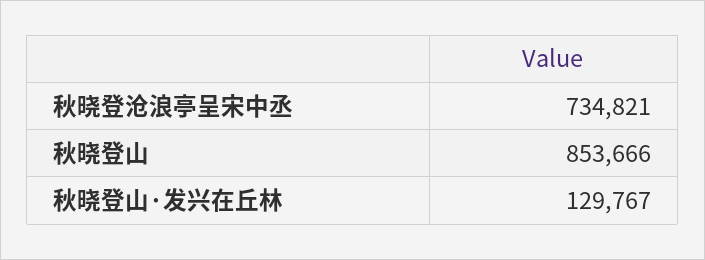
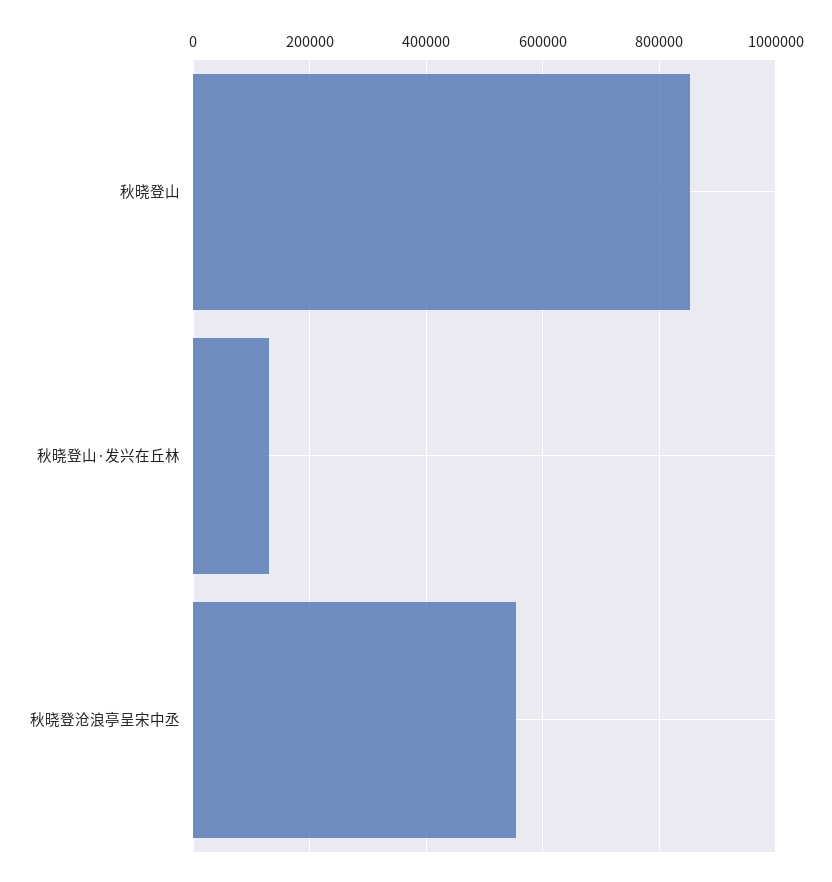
  {
-   "秋晓登沧浪亭呈宋中丞": 734821,
+   "秋晓登沧浪亭呈宋中丞": 560000,
    "秋晓登山": 853666,
    "秋晓登山·发兴在丘林": 129767
  }

